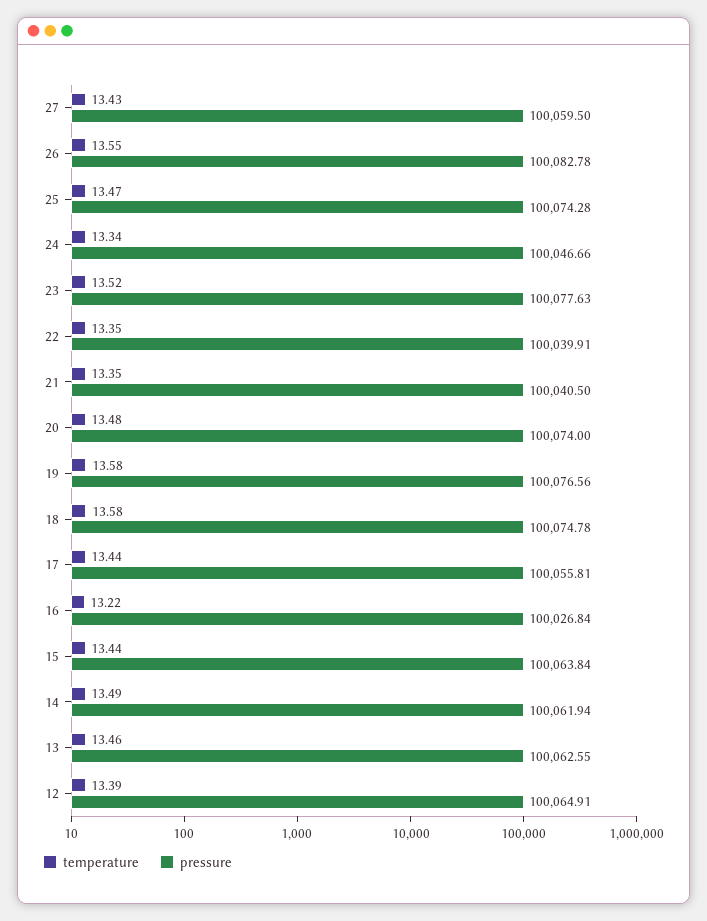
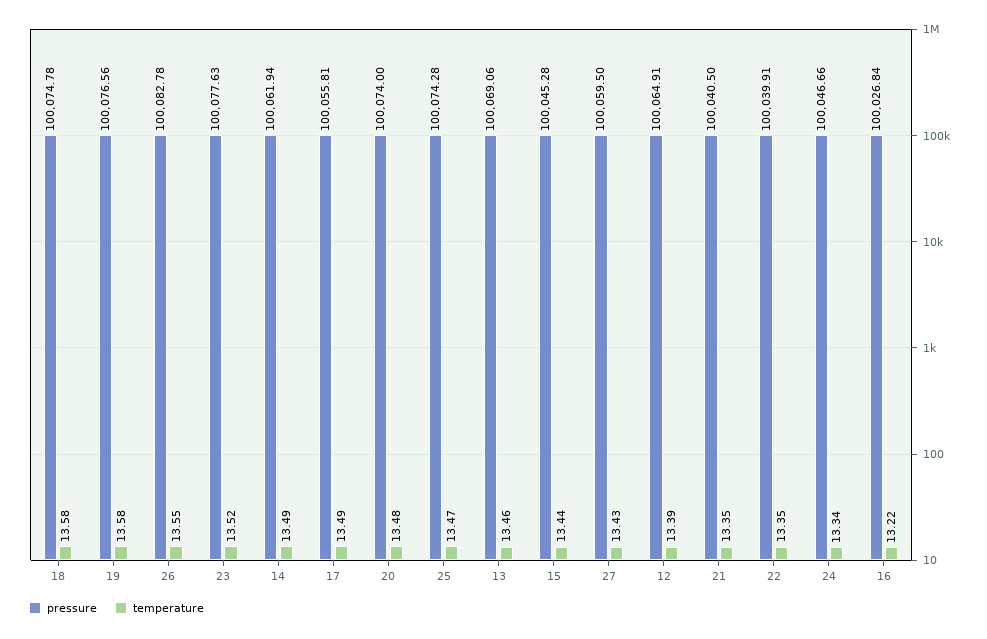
  {
    "temperature": {
      "27": 13.43,
      "26": 13.55,
      "25": 13.47,
      "24": 13.34,
      "23": 13.52,
      "22": 13.35,
      "21": 13.35,
      "20": 13.48,
      "19": 13.58,
      "18": 13.58,
-     "17": 13.44,
+     "17": 13.49,
      "16": 13.22,
      "15": 13.44,
      "14": 13.49,
      "13": 13.46,
      "12": 13.39
    },
    "pressure": {
      "27": 100059.5,
      "26": 100082.78,
      "25": 100074.28,
      "24": 100046.66,
      "23": 100077.63,
      "22": 100039.91,
      "21": 100040.5,
      "20": 100074,
      "19": 100076.56,
      "18": 100074.78,
      "17": 100055.81,
      "16": 100026.84,
-     "15": 100063.84,
+     "15": 100045.28,
      "14": 100061.94,
-     "13": 100062.55,
+     "13": 100069.06,
      "12": 100064.91
    }
  }

